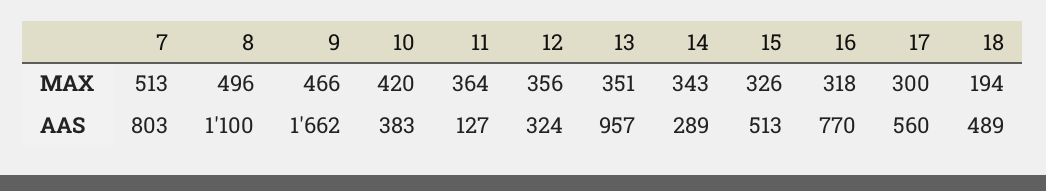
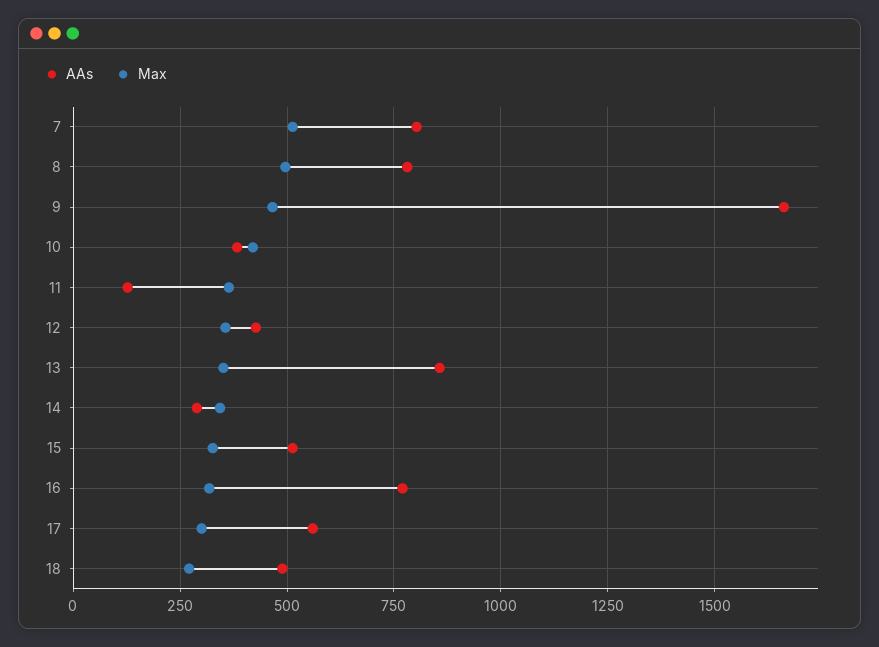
  {
    "MAX": {
      "7": 513,
      "8": 496,
      "9": 466,
      "10": 420,
      "11": 364,
      "12": 356,
      "13": 351,
      "14": 343,
      "15": 326,
      "16": 318,
      "17": 300,
-     "18": 194
+     "18": 275
    },
    "AAS": {
      "7": 803,
-     "8": 1100,
+     "8": 775,
      "9": 1662,
      "10": 383,
      "11": 127,
-     "12": 324,
+     "12": 425,
-     "13": 957,
+     "13": 850,
      "14": 289,
      "15": 513,
      "16": 770,
      "17": 560,
      "18": 489
    }
  }

